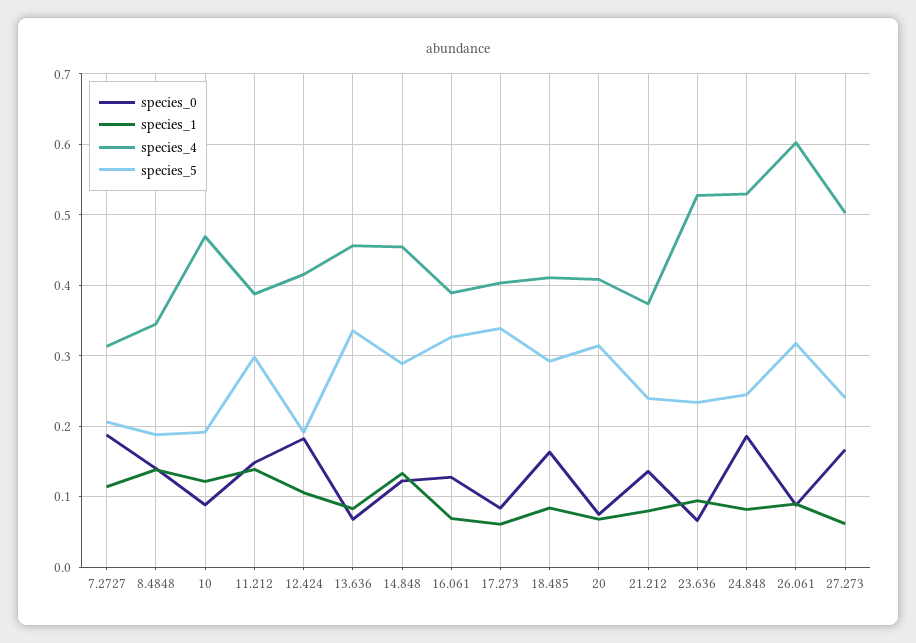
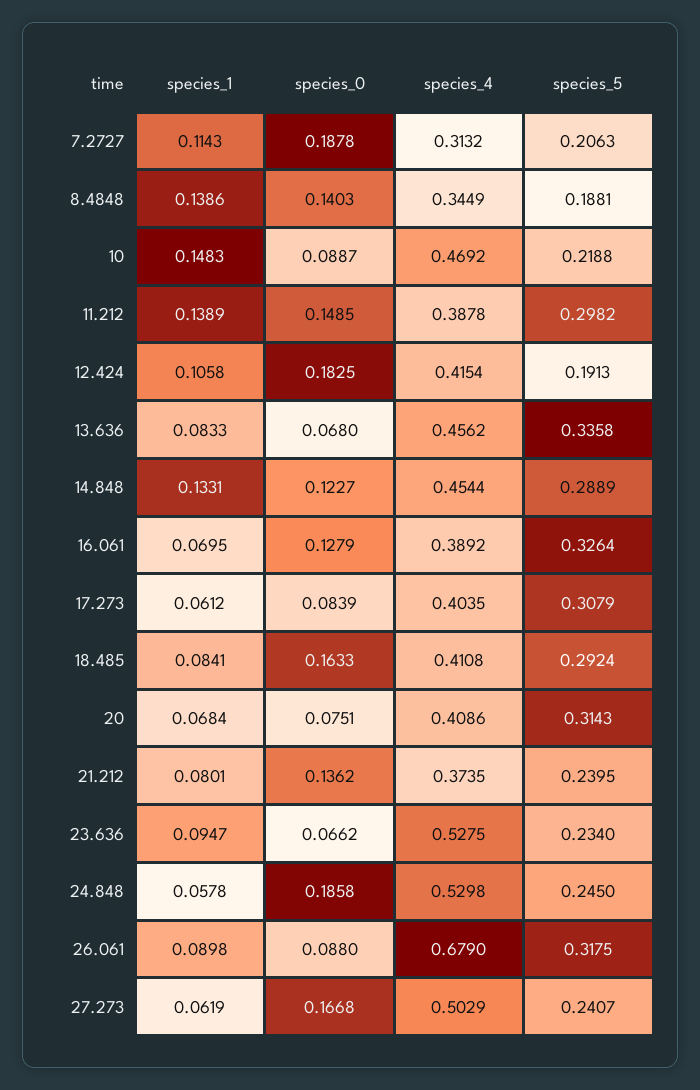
  {
    "species_0": {
      "7.2727": 0.1878,
      "8.4848": 0.1403,
      "10": 0.0887,
      "11.212": 0.1485,
      "12.424": 0.1825,
      "13.636": 0.068,
      "14.848": 0.1227,
      "16.061": 0.1279,
      "17.273": 0.0839,
      "18.485": 0.1633,
      "20": 0.0751,
      "21.212": 0.1362,
      "23.636": 0.0662,
      "24.848": 0.1858,
      "26.061": 0.088,
      "27.273": 0.1668
    },
    "species_1": {
      "7.2727": 0.1143,
      "8.4848": 0.1386,
-     "10": 0.12,
+     "10": 0.1483,
      "11.212": 0.1389,
      "12.424": 0.1058,
      "13.636": 0.0833,
      "14.848": 0.1331,
      "16.061": 0.0695,
      "17.273": 0.0612,
      "18.485": 0.0841,
      "20": 0.0684,
      "21.212": 0.0801,
      "23.636": 0.0947,
-     "24.848": 0.08,
+     "24.848": 0.0578,
      "26.061": 0.0898,
      "27.273": 0.0619
    },
    "species_4": {
      "7.2727": 0.3132,
      "8.4848": 0.3449,
      "10": 0.4692,
      "11.212": 0.3878,
      "12.424": 0.4154,
      "13.636": 0.4562,
      "14.848": 0.4544,
      "16.061": 0.3892,
      "17.273": 0.4035,
      "18.485": 0.4108,
      "20": 0.4086,
      "21.212": 0.3735,
      "23.636": 0.5275,
      "24.848": 0.5298,
-     "26.061": 0.6,
+     "26.061": 0.679,
      "27.273": 0.5029
    },
    "species_5": {
      "7.2727": 0.2063,
      "8.4848": 0.1881,
-     "10": 0.19,
+     "10": 0.2188,
      "11.212": 0.2982,
      "12.424": 0.1913,
      "13.636": 0.3358,
      "14.848": 0.2889,
      "16.061": 0.3264,
-     "17.273": 0.34,
+     "17.273": 0.3079,
      "18.485": 0.2924,
      "20": 0.3143,
      "21.212": 0.2395,
      "23.636": 0.234,
      "24.848": 0.245,
      "26.061": 0.3175,
      "27.273": 0.2407
    }
  }

